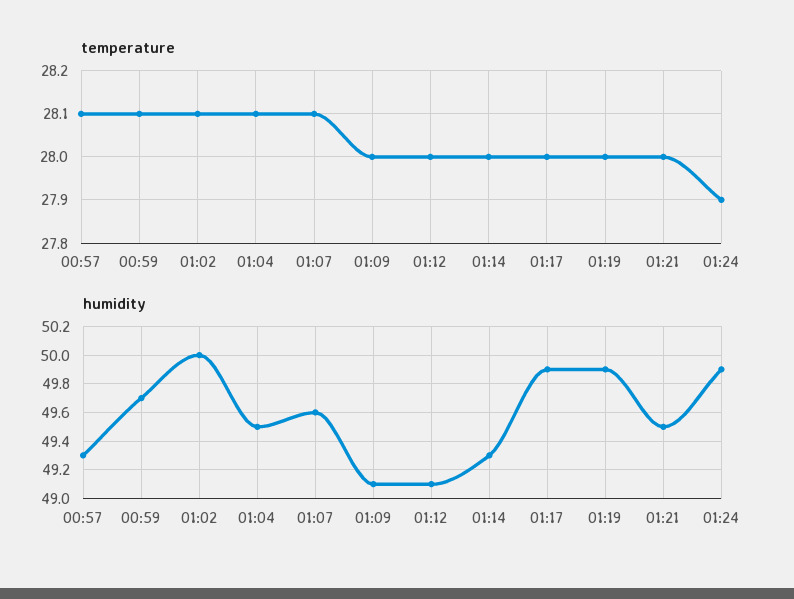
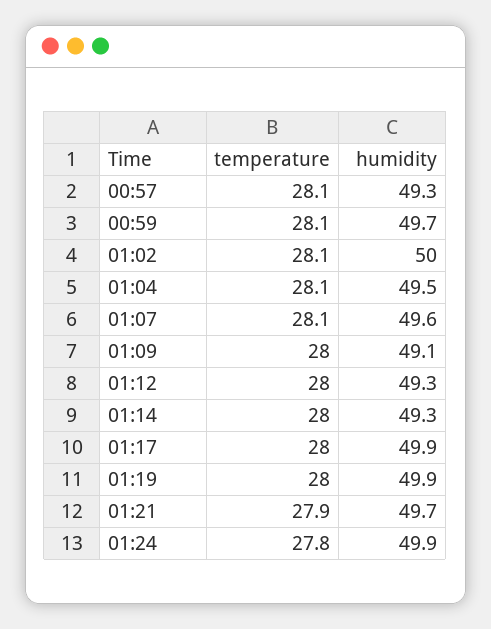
  {
    "temperature": {
      "00:57": 28.1,
      "00:59": 28.1,
      "01:02": 28.1,
      "01:04": 28.1,
      "01:07": 28.1,
      "01:09": 28,
      "01:12": 28,
      "01:14": 28,
      "01:17": 28,
      "01:19": 28,
-     "01:21": 28,
+     "01:21": 27.9,
-     "01:24": 27.9
+     "01:24": 27.8
    },
    "humidity": {
      "00:57": 49.3,
      "00:59": 49.7,
      "01:02": 50,
      "01:04": 49.5,
      "01:07": 49.6,
      "01:09": 49.1,
-     "01:12": 49.1,
+     "01:12": 49.3,
      "01:14": 49.3,
      "01:17": 49.9,
      "01:19": 49.9,
-     "01:21": 49.5,
+     "01:21": 49.7,
      "01:24": 49.9
    }
  }

